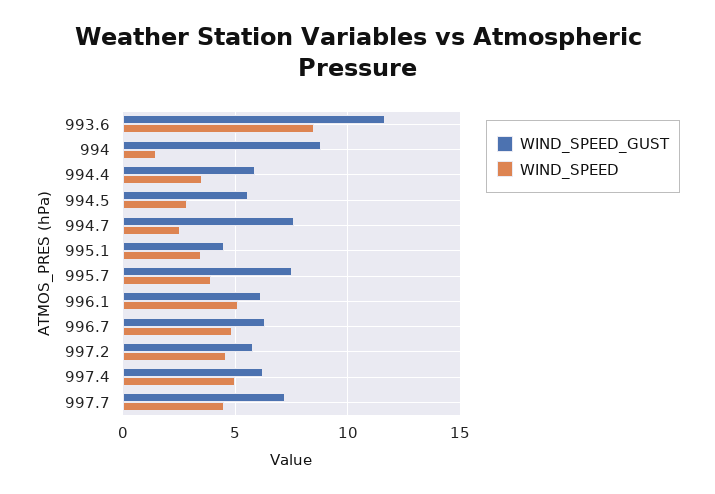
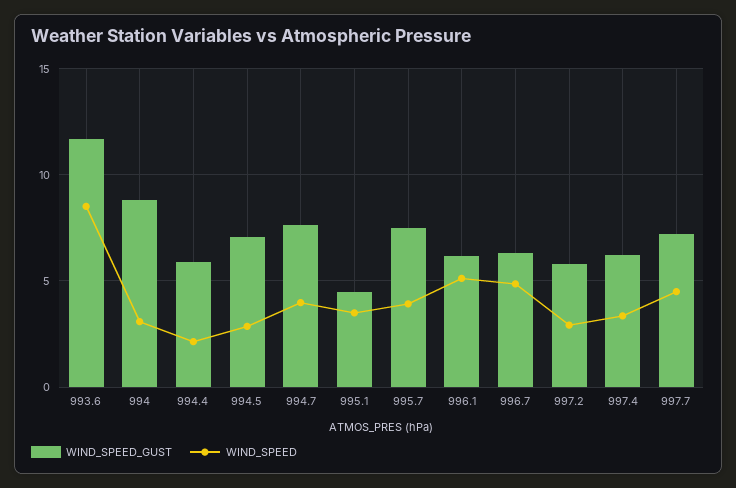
  {
    "WIND_SPEED_GUST": {
      "993.6": 11.5,
      "994": 9,
      "994.4": 6,
-     "994.5": 5.5,
+     "994.5": 7,
      "994.7": 7.5,
      "995.1": 4.5,
      "995.7": 7.5,
      "996.1": 6,
      "996.7": 6.5,
      "997.2": 6,
      "997.4": 6,
      "997.7": 7
    },
    "WIND_SPEED": {
      "993.6": 8.5,
-     "994": 1.5,
+     "994": 3,
-     "994.4": 3.5,
+     "994.4": 2,
      "994.5": 3,
-     "994.7": 2.5,
+     "994.7": 4,
      "995.1": 3.5,
      "995.7": 4,
      "996.1": 5,
      "996.7": 5,
-     "997.2": 4.5,
+     "997.2": 3,
-     "997.4": 5,
+     "997.4": 3.5,
      "997.7": 4.5
    }
  }

